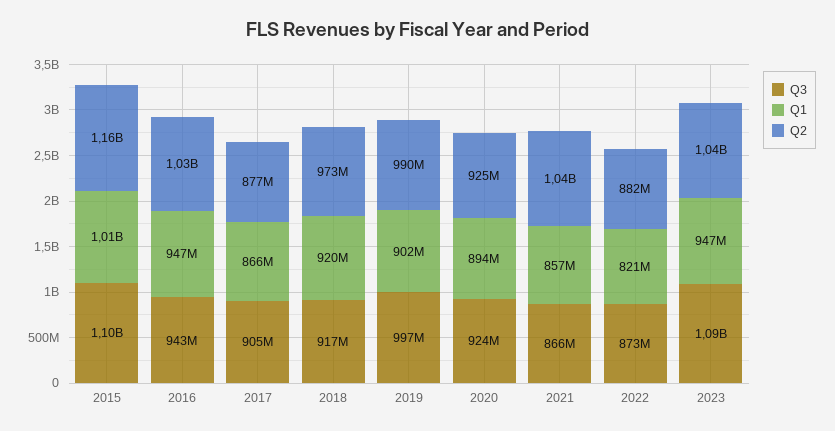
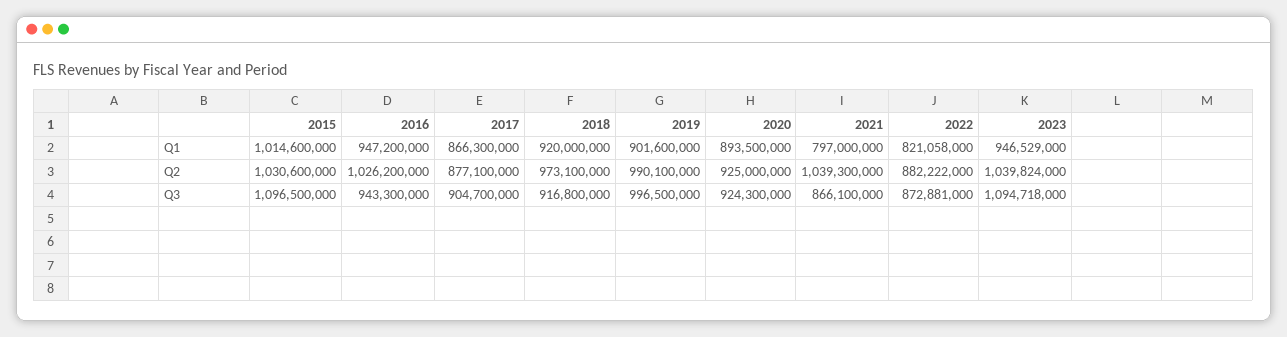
  {
    "Q3": {
      "2015": 1096500000,
      "2016": 943300000,
      "2017": 904700000,
      "2018": 916800000,
      "2019": 996500000,
      "2020": 924300000,
      "2021": 866100000,
      "2022": 872881000,
      "2023": 1094718000
    },
    "Q1": {
      "2015": 1014600000,
      "2016": 947200000,
      "2017": 866300000,
      "2018": 920000000,
      "2019": 901600000,
      "2020": 893500000,
-     "2021": 857000000,
+     "2021": 797000000,
      "2022": 821058000,
      "2023": 946529000
    },
    "Q2": {
-     "2015": 1160000000,
+     "2015": 1030600000,
      "2016": 1026200000,
      "2017": 877100000,
      "2018": 973100000,
      "2019": 990100000,
      "2020": 925000000,
      "2021": 1039300000,
      "2022": 882222000,
      "2023": 1039824000
    }
  }

